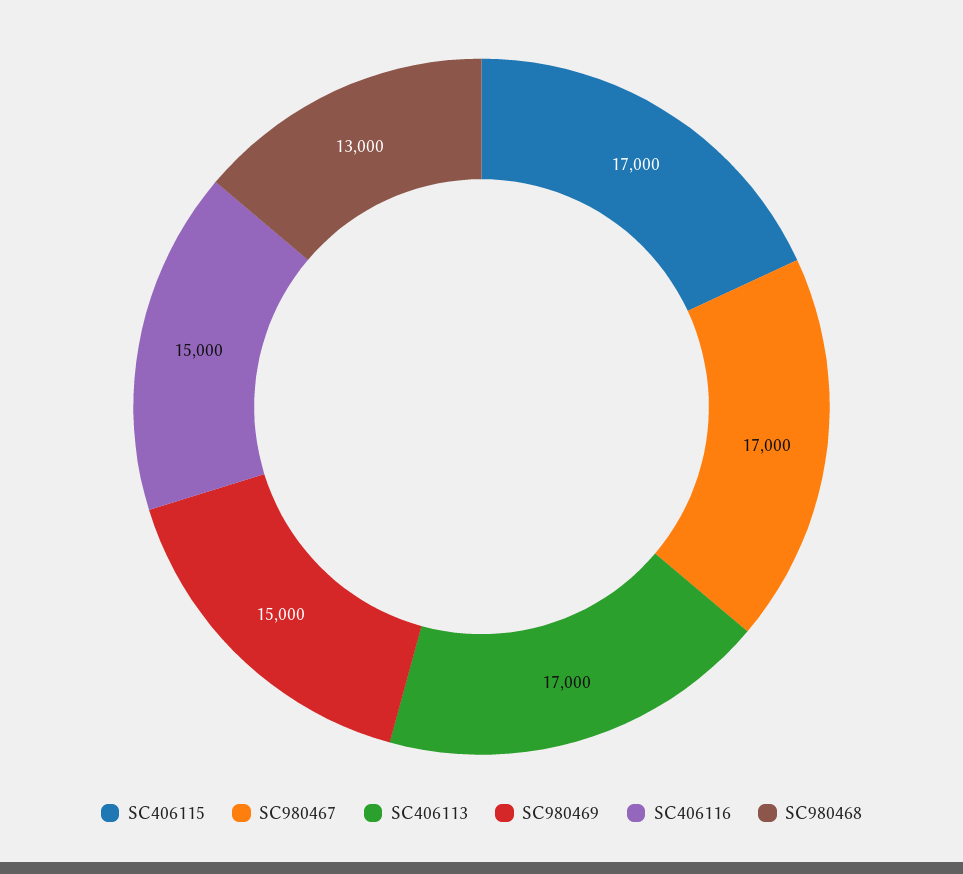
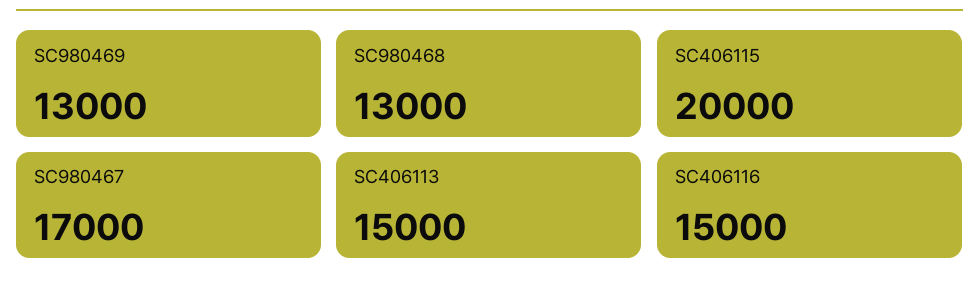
  {
-   "SC406115": 17000,
+   "SC406115": 20000,
    "SC980467": 17000,
-   "SC406113": 17000,
+   "SC406113": 15000,
-   "SC980469": 15000,
+   "SC980469": 13000,
    "SC406116": 15000,
    "SC980468": 13000
  }

